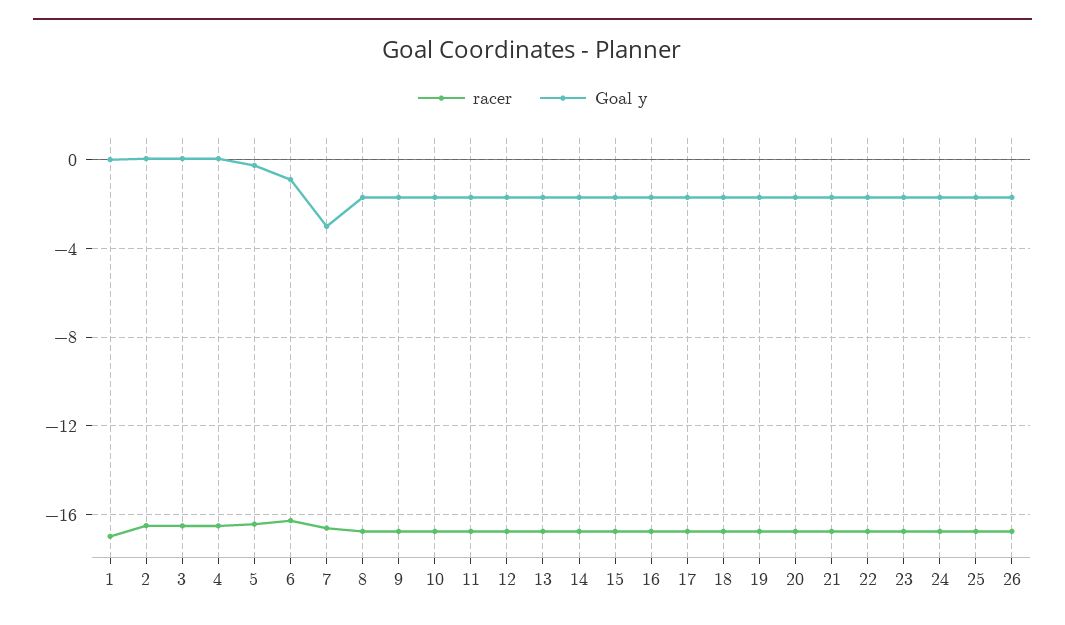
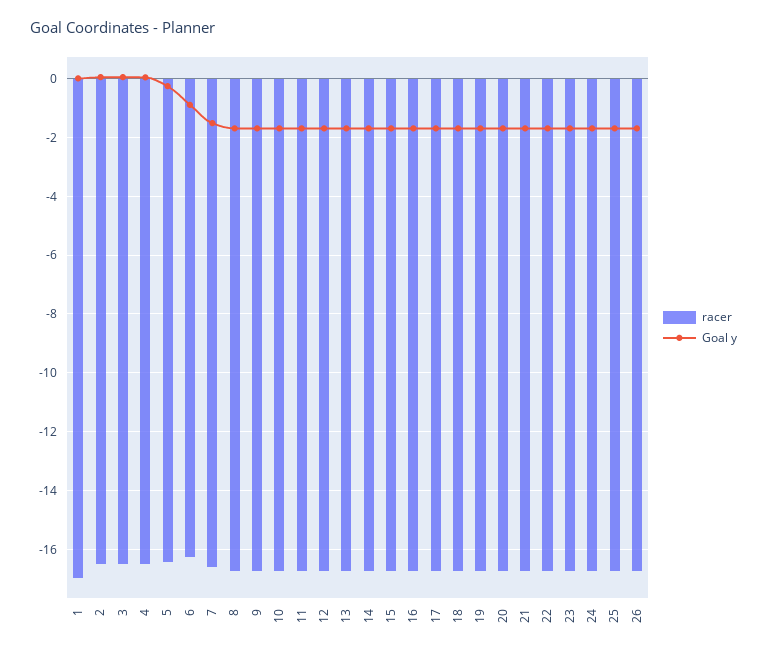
  {
    "racer": {
      "1": -17,
      "2": -16.5,
      "3": -16.5,
      "4": -16.5,
      "5": -16.5,
      "6": -16.25,
      "7": -16.5,
      "8": -16.75,
      "9": -16.75,
      "10": -16.75,
      "11": -16.75,
      "12": -16.75,
      "13": -16.75,
      "14": -16.75,
      "15": -16.75,
      "16": -16.75,
      "17": -16.75,
      "18": -16.75,
      "19": -16.75,
      "20": -16.75,
      "21": -16.75,
      "22": -16.75,
      "23": -16.75,
      "24": -16.75,
      "25": -16.75,
      "26": -16.75
    },
    "Goal y": {
      "1": 0,
      "2": 0,
      "3": 0,
      "4": 0,
      "5": -0.25,
      "6": -1,
-     "7": -3,
+     "7": -1.5,
      "8": -1.75,
      "9": -1.75,
      "10": -1.75,
      "11": -1.75,
      "12": -1.75,
      "13": -1.75,
      "14": -1.75,
      "15": -1.75,
      "16": -1.75,
      "17": -1.75,
      "18": -1.75,
      "19": -1.75,
      "20": -1.75,
      "21": -1.75,
      "22": -1.75,
      "23": -1.75,
      "24": -1.75,
      "25": -1.75,
      "26": -1.75
    }
  }

